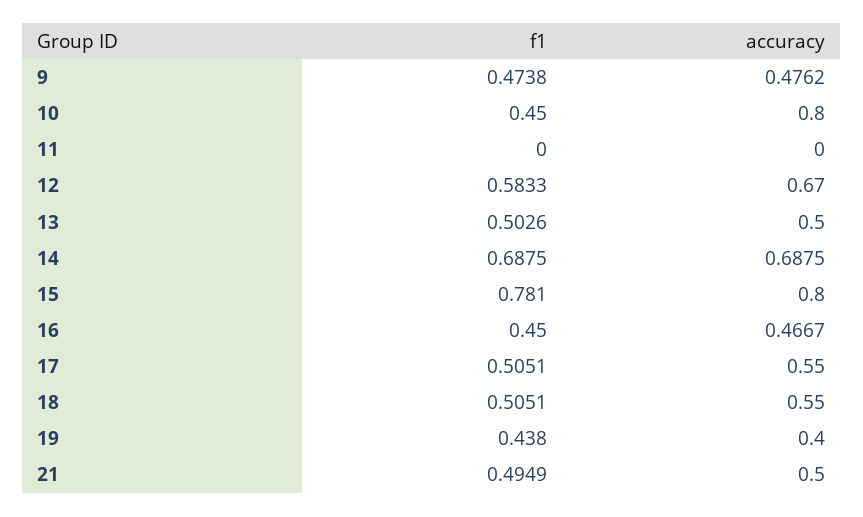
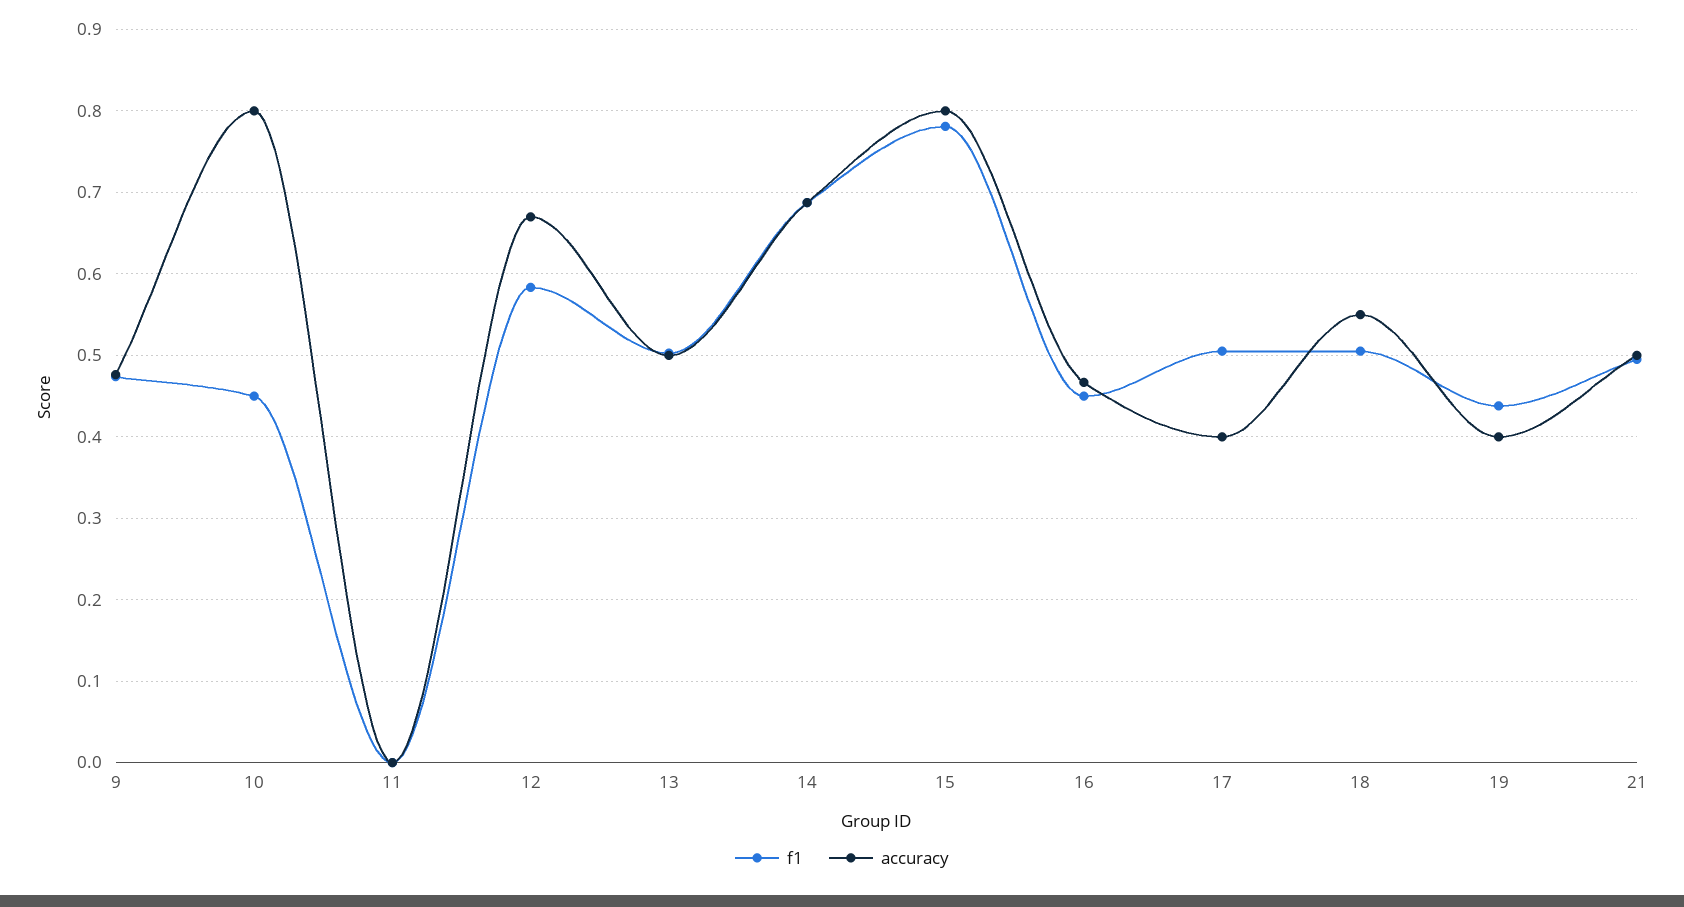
  {
    "f1": {
      "9": 0.4738,
      "10": 0.45,
      "11": 0,
      "12": 0.5833,
      "13": 0.5026,
      "14": 0.6875,
      "15": 0.781,
      "16": 0.45,
      "17": 0.5051,
      "18": 0.5051,
      "19": 0.438,
      "21": 0.4949
    },
    "accuracy": {
      "9": 0.4762,
      "10": 0.8,
      "11": 0,
      "12": 0.67,
      "13": 0.5,
      "14": 0.6875,
      "15": 0.8,
      "16": 0.4667,
-     "17": 0.55,
+     "17": 0.4,
      "18": 0.55,
      "19": 0.4,
      "21": 0.5
    }
  }

